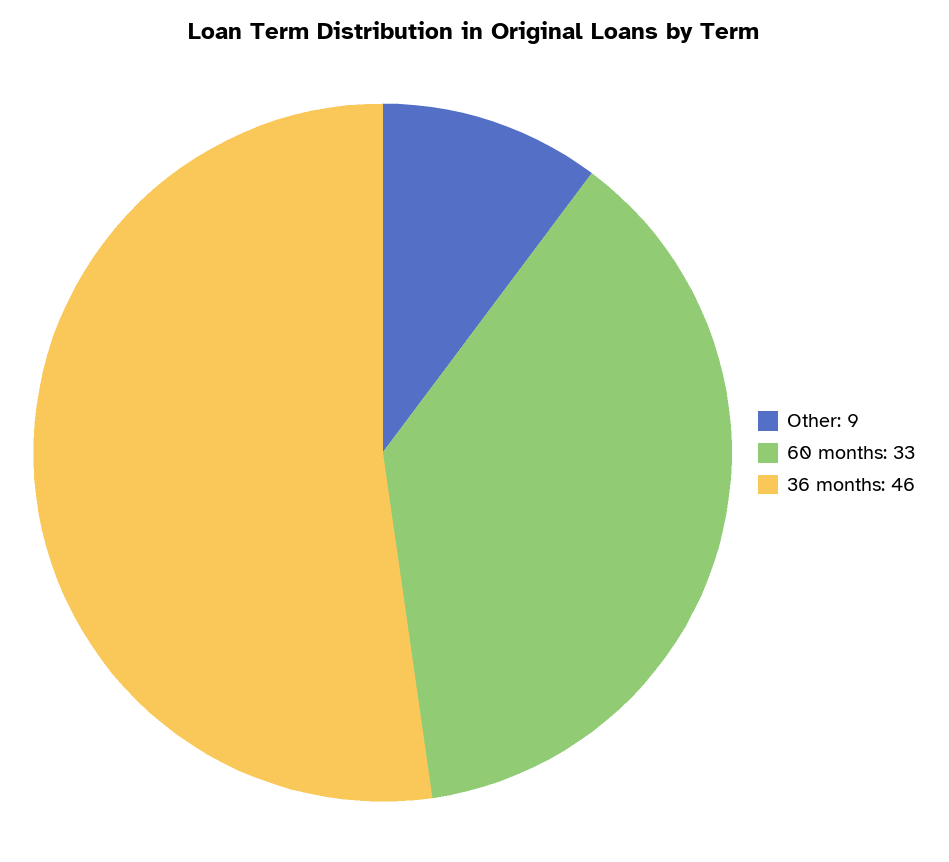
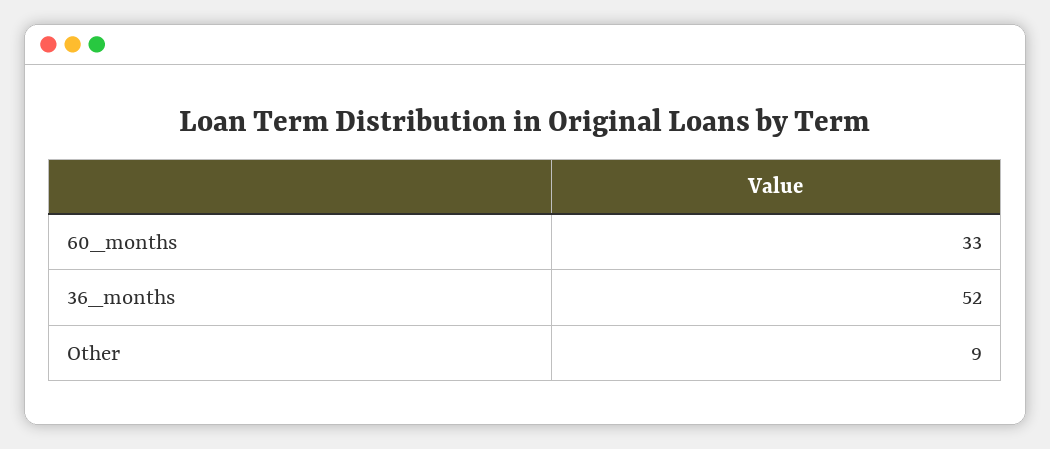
  {
    "Other": 9,
    "60 months": 33,
-   "36 months": 46
+   "36 months": 52
  }

